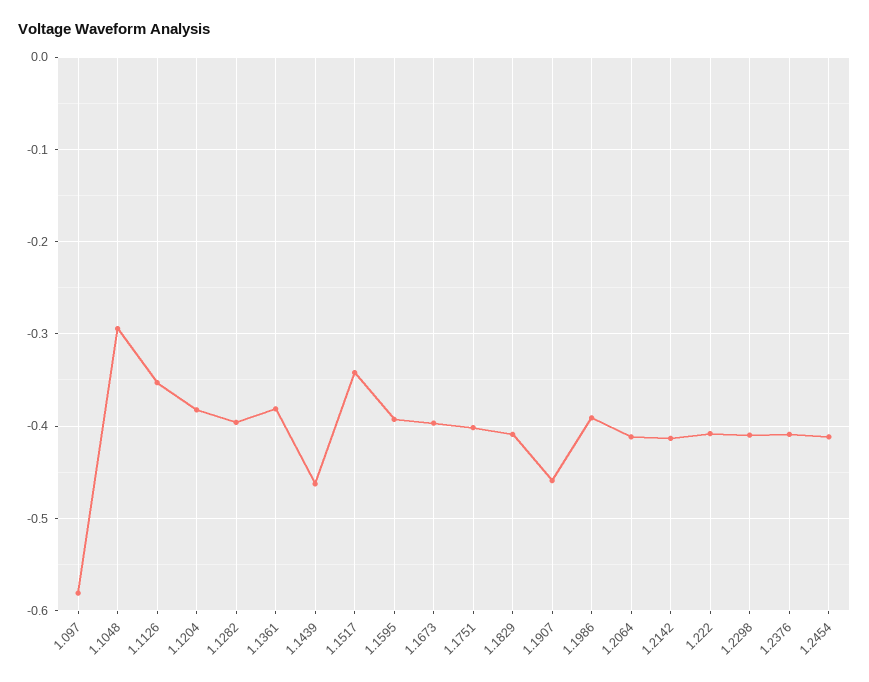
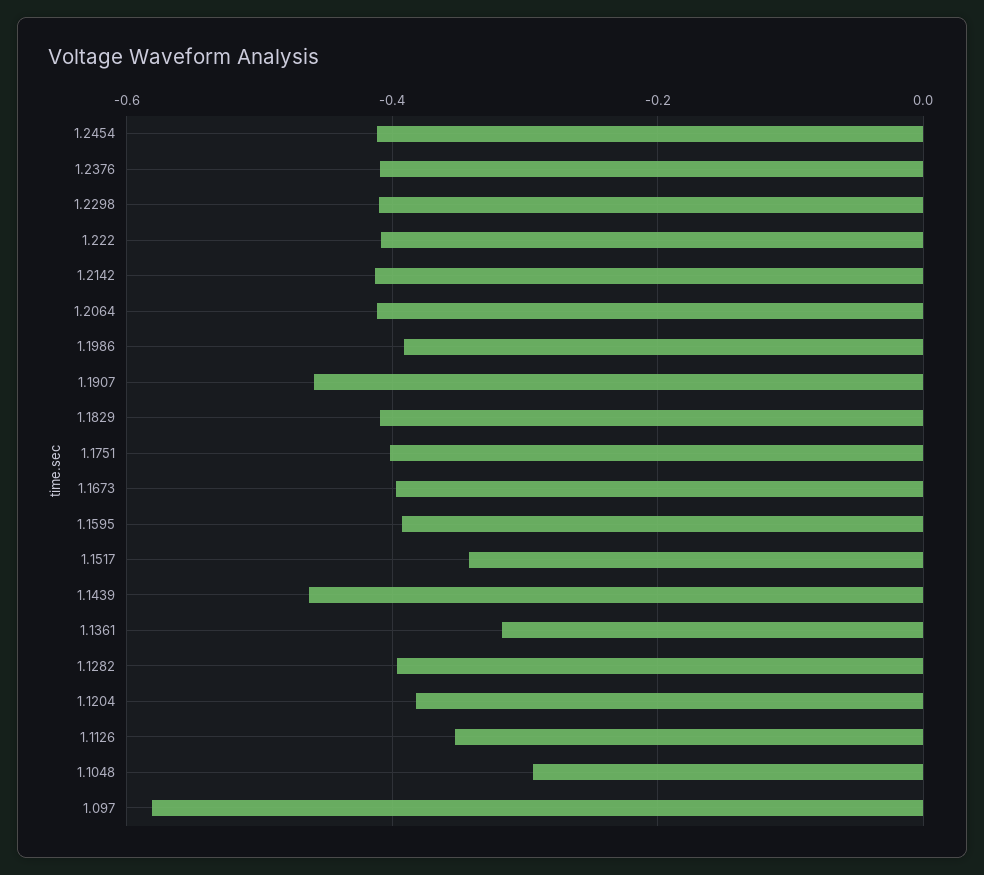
  {
    "1.097": -0.58,
    "1.1048": -0.29,
    "1.1126": -0.35,
    "1.1204": -0.38,
    "1.1282": -0.4,
-   "1.1361": -0.38,
+   "1.1361": -0.32,
    "1.1439": -0.46,
    "1.1517": -0.34,
    "1.1595": -0.39,
    "1.1673": -0.4,
    "1.1751": -0.4,
    "1.1829": -0.41,
    "1.1907": -0.46,
    "1.1986": -0.39,
    "1.2064": -0.41,
    "1.2142": -0.41,
    "1.222": -0.41,
    "1.2298": -0.41,
    "1.2376": -0.41,
    "1.2454": -0.41
  }

